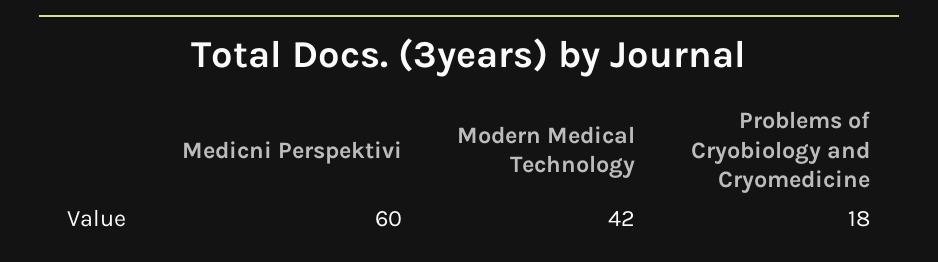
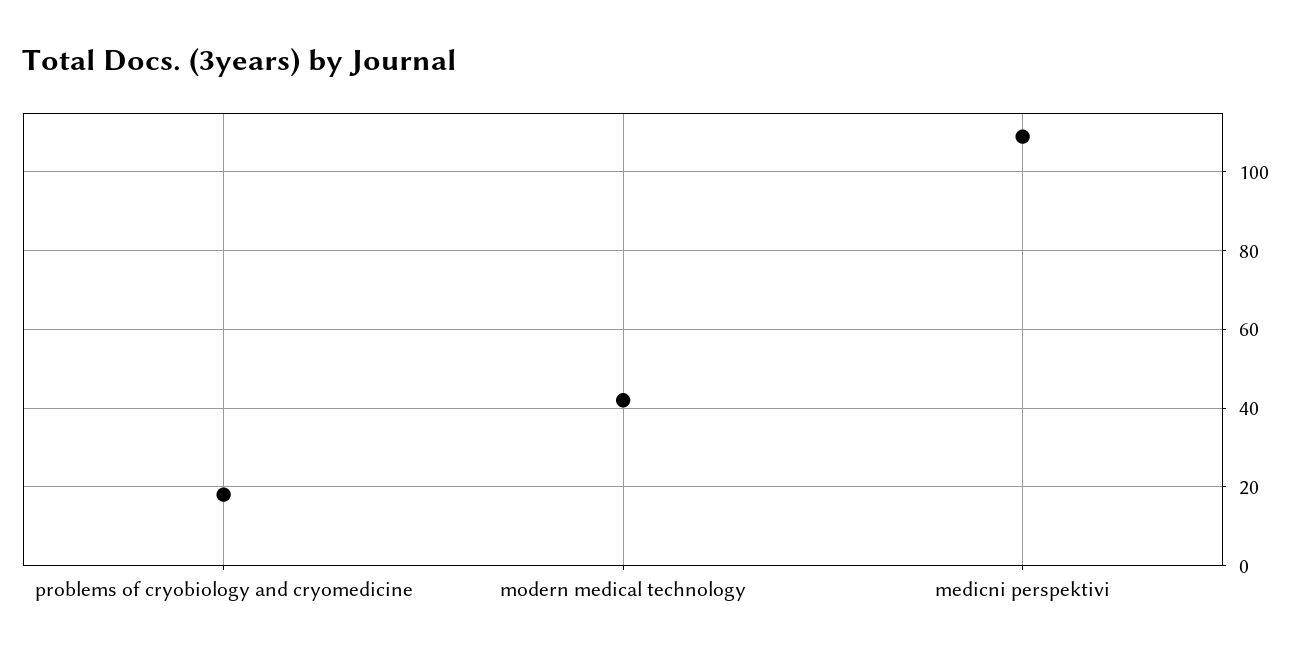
  {
-   "Medicni Perspektivi": 60,
+   "Medicni Perspektivi": 110,
    "Modern Medical Technology": 42,
    "Problems of Cryobiology and Cryomedicine": 18
  }

